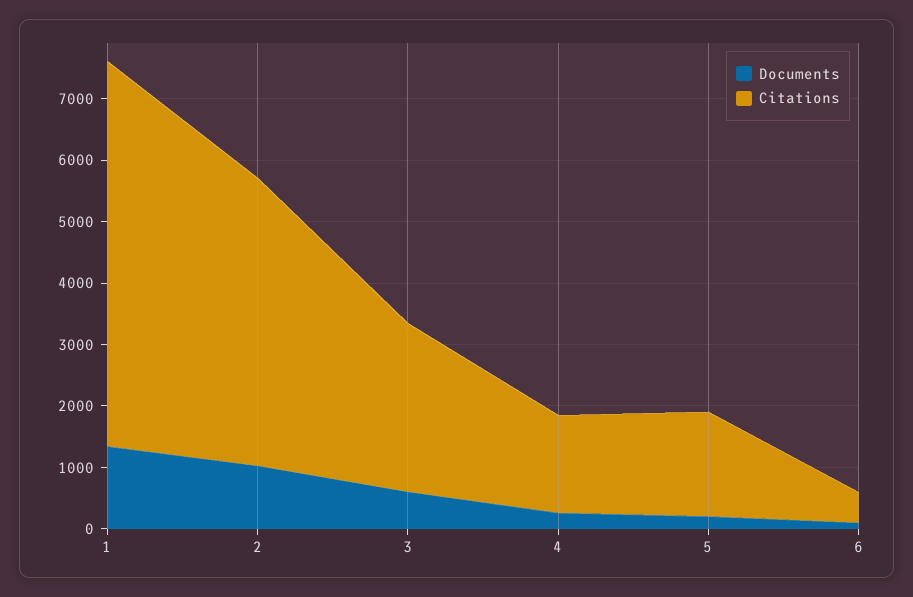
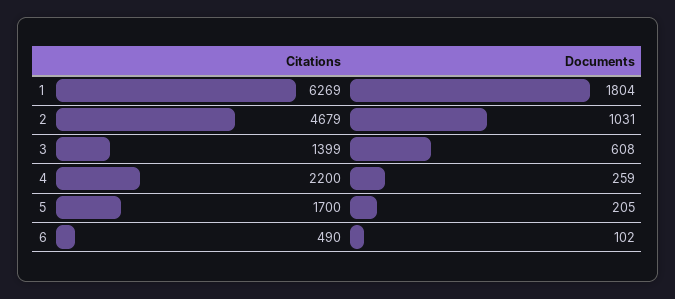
  {
    "Documents": {
-     "1": 1400,
+     "1": 1804,
      "2": 1031,
      "3": 608,
      "4": 259,
      "5": 205,
      "6": 102
    },
    "Citations": {
      "1": 6269,
      "2": 4679,
-     "3": 2800,
+     "3": 1399,
-     "4": 1600,
+     "4": 2200,
      "5": 1700,
      "6": 490
    }
  }

